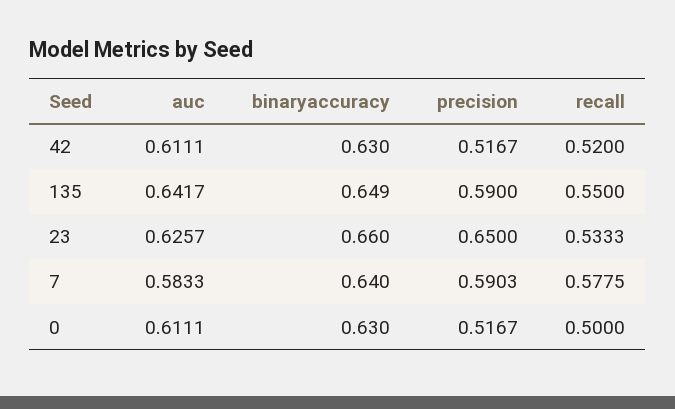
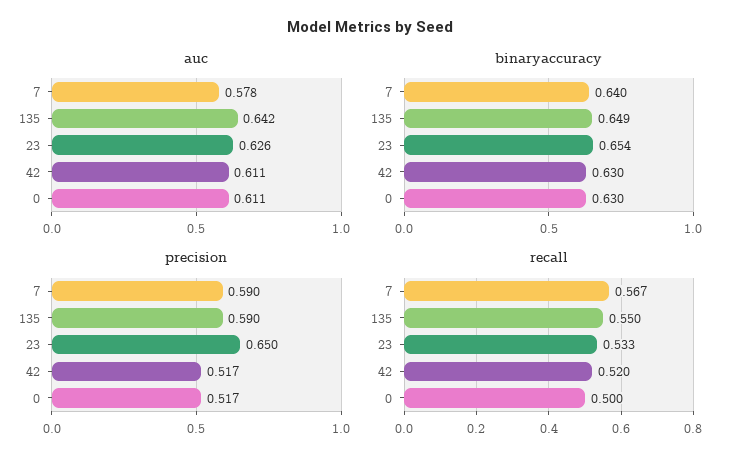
  {
    "auc": {
      "42": 0.6111,
      "135": 0.6417,
      "23": 0.6257,
-     "7": 0.5833,
+     "7": 0.578,
      "0": 0.6111
    },
    "binaryaccuracy": {
      "42": 0.63,
      "135": 0.649,
-     "23": 0.66,
+     "23": 0.654,
      "7": 0.64,
      "0": 0.63
    },
    "precision": {
      "42": 0.5167,
      "135": 0.59,
      "23": 0.65,
      "7": 0.5903,
      "0": 0.5167
    },
    "recall": {
      "42": 0.52,
      "135": 0.55,
      "23": 0.5333,
-     "7": 0.5775,
+     "7": 0.567,
      "0": 0.5
    }
  }

